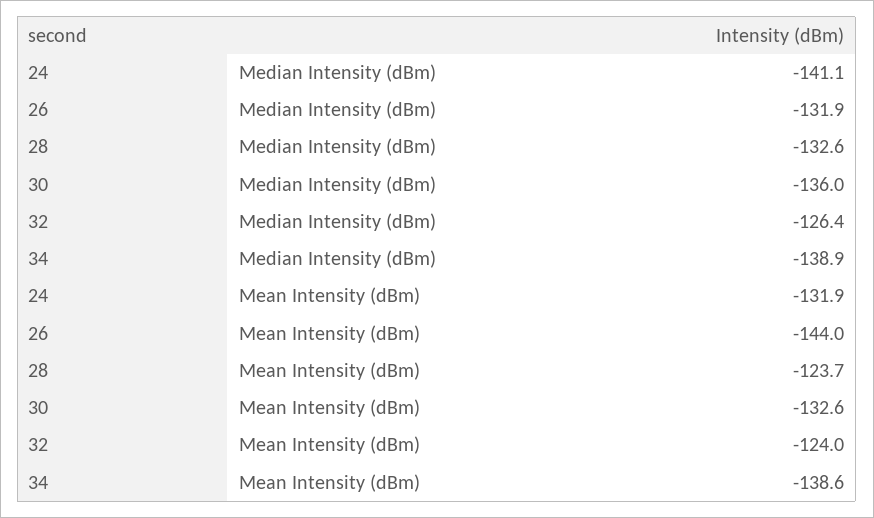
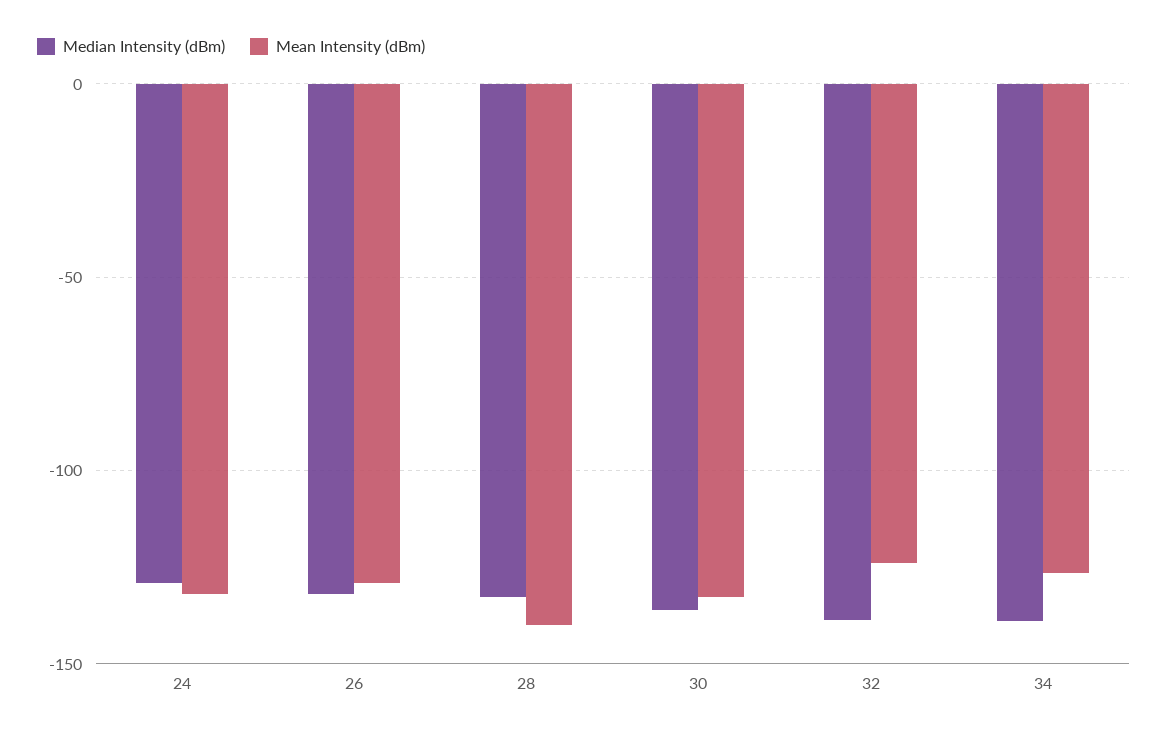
  {
    "Median Intensity (dBm)": {
-     "24": -141.1,
+     "24": -130,
      "26": -131.9,
      "28": -132.6,
      "30": -136,
-     "32": -126.4,
+     "32": -140,
      "34": -138.9
    },
    "Mean Intensity (dBm)": {
      "24": -131.9,
-     "26": -144,
+     "26": -130,
-     "28": -123.7,
+     "28": -140,
      "30": -132.6,
      "32": -124,
-     "34": -138.6
+     "34": -125
    }
  }

